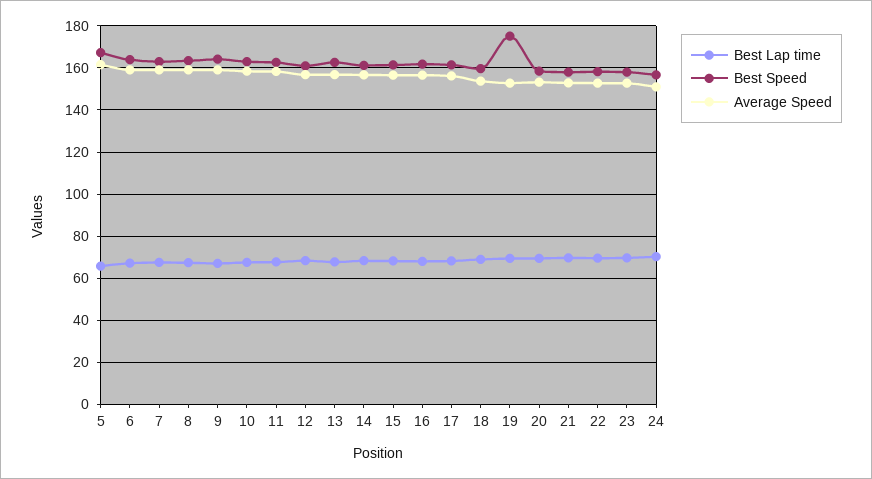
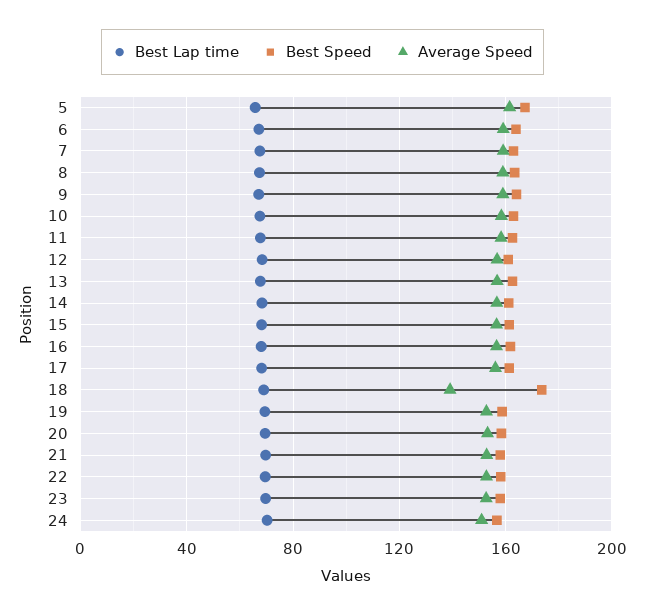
  {
    "Best Lap time": {
      "5": 65,
      "6": 65,
      "7": 70,
      "8": 65,
      "9": 65,
      "10": 70,
      "11": 70,
      "12": 70,
      "13": 70,
      "14": 70,
      "15": 70,
      "16": 70,
      "17": 70,
      "18": 70,
      "19": 70,
      "20": 70,
      "21": 70,
      "22": 70,
      "23": 70,
      "24": 70
    },
    "Best Speed": {
      "5": 165,
      "6": 165,
      "7": 165,
      "8": 165,
      "9": 165,
      "10": 165,
      "11": 165,
      "12": 160,
      "13": 165,
      "14": 160,
      "15": 160,
      "16": 160,
      "17": 160,
-     "18": 160,
+     "18": 175,
-     "19": 175,
+     "19": 160,
      "20": 160,
      "21": 160,
      "22": 160,
      "23": 160,
      "24": 155
    },
    "Average Speed": {
      "5": 160,
      "6": 160,
      "7": 160,
      "8": 160,
      "9": 160,
      "10": 160,
      "11": 160,
      "12": 155,
      "13": 155,
      "14": 155,
      "15": 155,
      "16": 155,
      "17": 155,
-     "18": 155,
+     "18": 140,
      "19": 155,
      "20": 155,
      "21": 155,
      "22": 155,
      "23": 155,
      "24": 150
    }
  }

